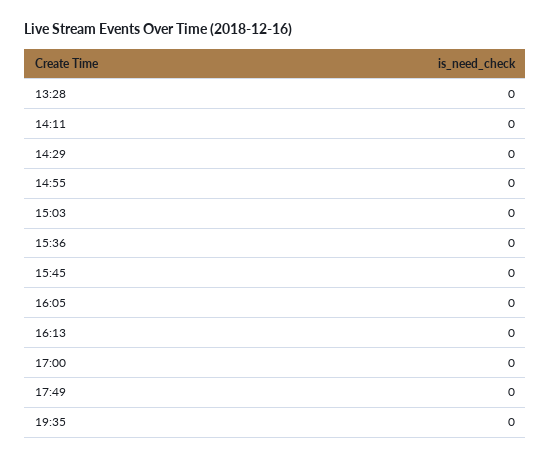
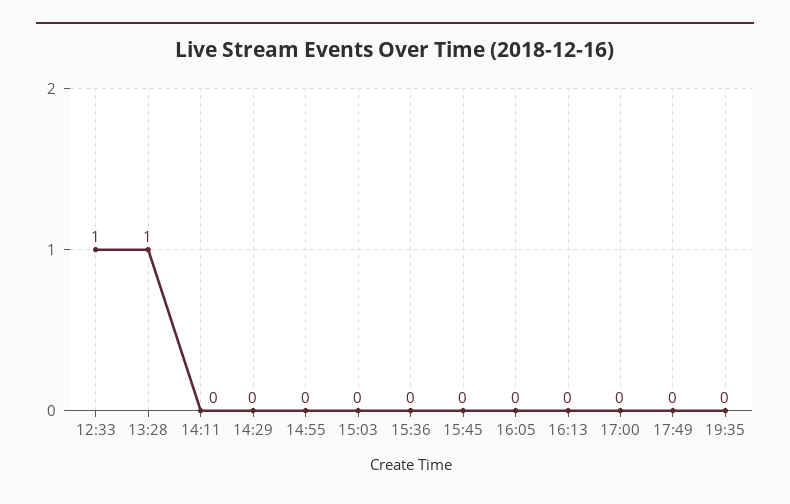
  {
-   "13:28": 0,
+   "13:28": 1,
    "14:11": 0,
    "14:29": 0,
    "14:55": 0,
    "15:03": 0,
    "15:36": 0,
    "15:45": 0,
    "16:05": 0,
    "16:13": 0,
    "17:00": 0,
    "17:49": 0,
-   "19:35": 0
+   "19:35": 0,
+   "12:33": 1
  }

